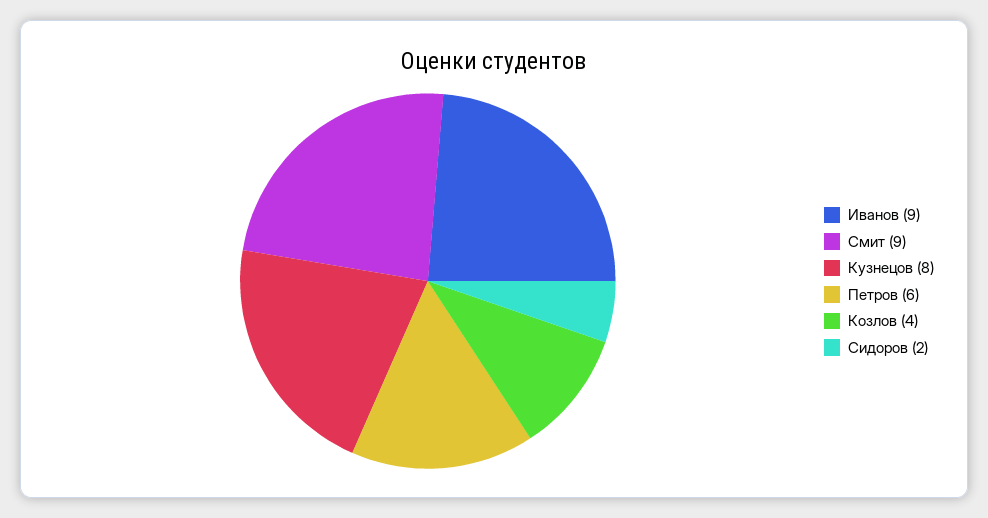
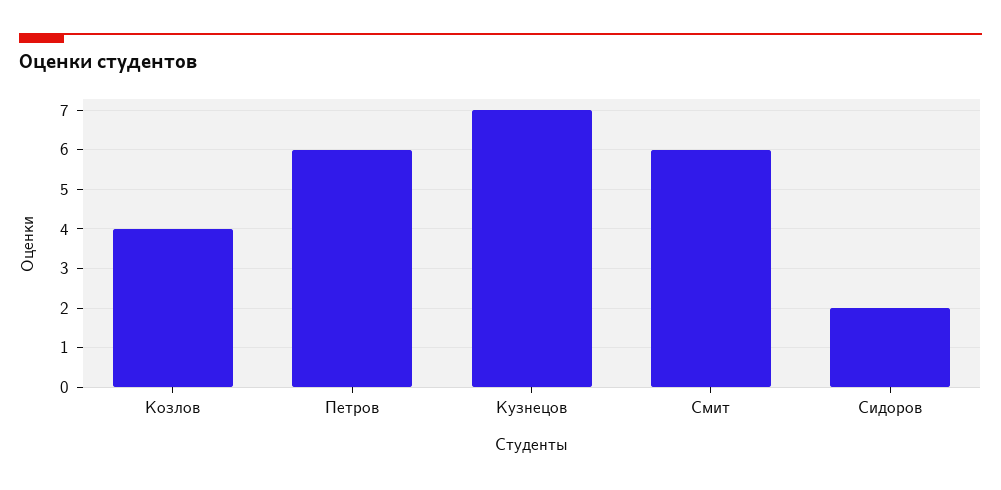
  {
-   "Иванов": 9,
-   "Смит": 9,
+   "Смит": 6,
-   "Кузнецов": 8,
+   "Кузнецов": 7,
    "Петров": 6,
    "Козлов": 4,
    "Сидоров": 2
  }

